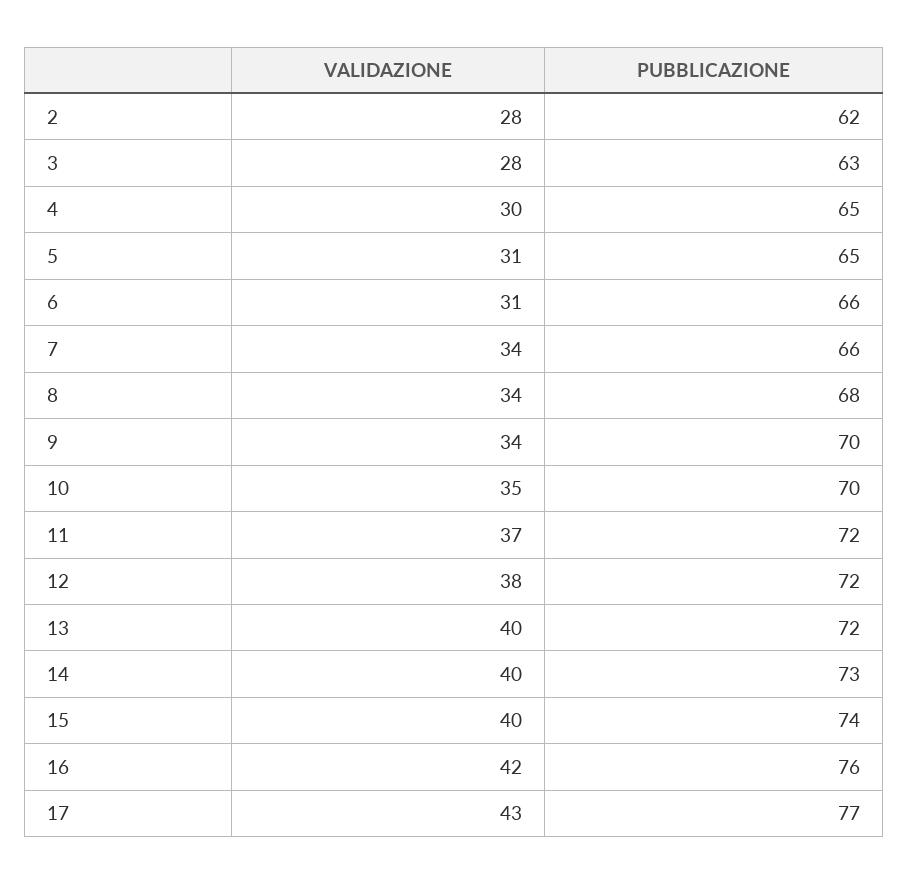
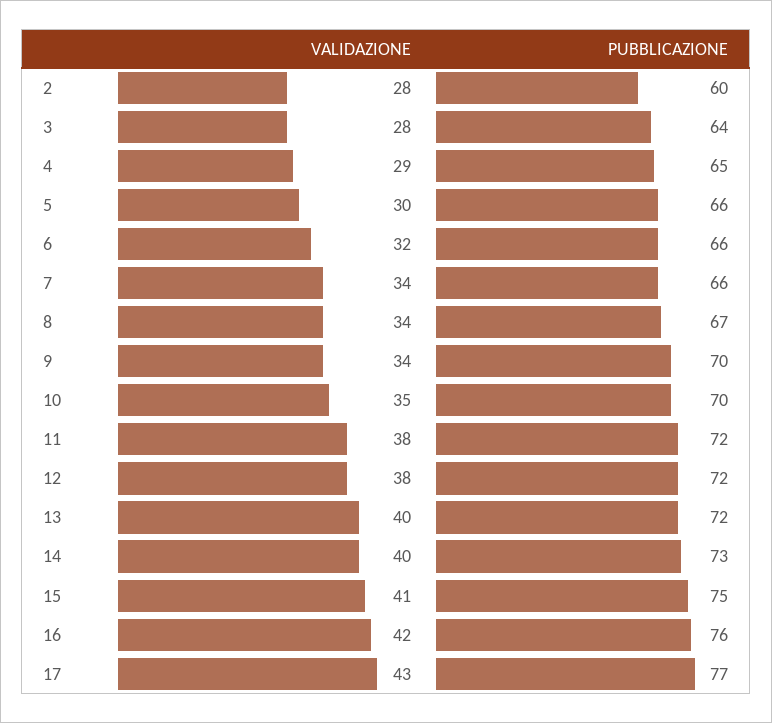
  {
    "VALIDAZIONE": {
      "2": 28,
      "3": 28,
-     "4": 30,
+     "4": 29,
-     "5": 31,
+     "5": 30,
-     "6": 31,
+     "6": 32,
      "7": 34,
      "8": 34,
      "9": 34,
      "10": 35,
-     "11": 37,
+     "11": 38,
      "12": 38,
      "13": 40,
      "14": 40,
-     "15": 40,
+     "15": 41,
      "16": 42,
      "17": 43
    },
    "PUBBLICAZIONE": {
-     "2": 62,
+     "2": 60,
-     "3": 63,
+     "3": 64,
      "4": 65,
-     "5": 65,
+     "5": 66,
      "6": 66,
      "7": 66,
-     "8": 68,
+     "8": 67,
      "9": 70,
      "10": 70,
      "11": 72,
      "12": 72,
      "13": 72,
      "14": 73,
-     "15": 74,
+     "15": 75,
      "16": 76,
      "17": 77
    }
  }

